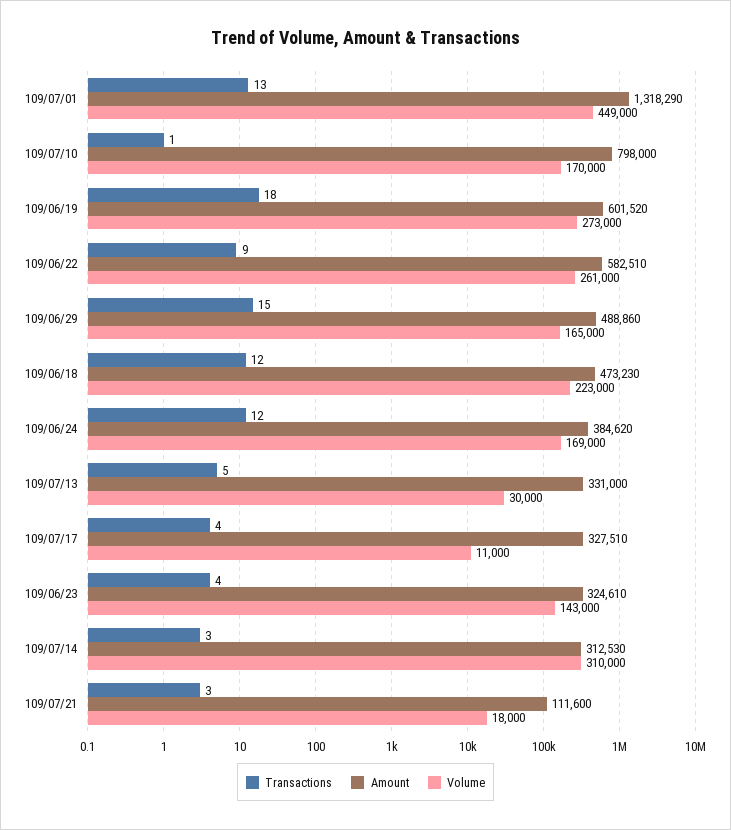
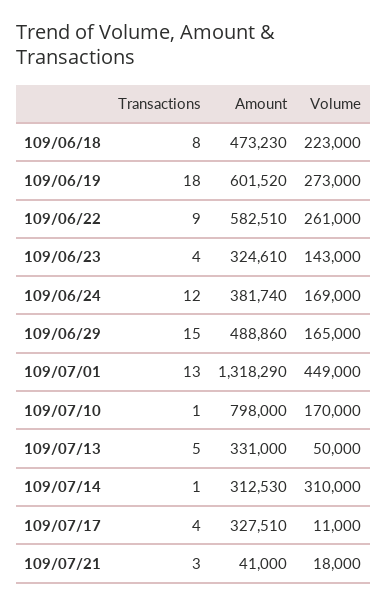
  {
    "Transactions": {
      "109/07/01": 13,
      "109/07/10": 1,
      "109/06/19": 18,
      "109/06/22": 9,
      "109/06/29": 15,
-     "109/06/18": 12,
+     "109/06/18": 8,
      "109/06/24": 12,
      "109/07/13": 5,
      "109/07/17": 4,
      "109/06/23": 4,
-     "109/07/14": 3,
+     "109/07/14": 1,
      "109/07/21": 3
    },
    "Amount": {
      "109/07/01": 1318290,
      "109/07/10": 798000,
      "109/06/19": 601520,
      "109/06/22": 582510,
      "109/06/29": 488860,
      "109/06/18": 473230,
-     "109/06/24": 384620,
+     "109/06/24": 381740,
      "109/07/13": 331000,
      "109/07/17": 327510,
      "109/06/23": 324610,
      "109/07/14": 312530,
-     "109/07/21": 111600
+     "109/07/21": 41000
    },
    "Volume": {
      "109/07/01": 449000,
      "109/07/10": 170000,
      "109/06/19": 273000,
      "109/06/22": 261000,
      "109/06/29": 165000,
      "109/06/18": 223000,
      "109/06/24": 169000,
-     "109/07/13": 30000,
+     "109/07/13": 50000,
      "109/07/17": 11000,
      "109/06/23": 143000,
      "109/07/14": 310000,
      "109/07/21": 18000
    }
  }

